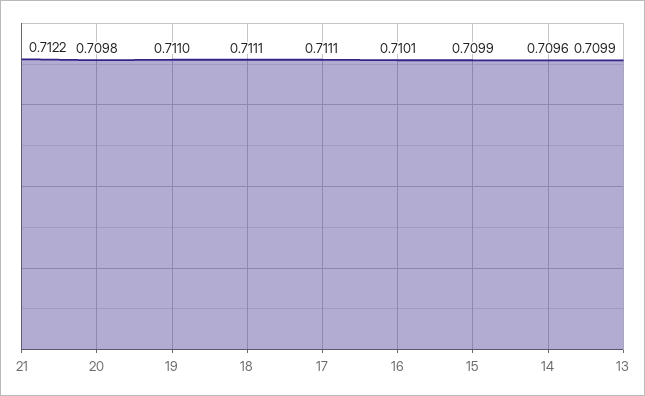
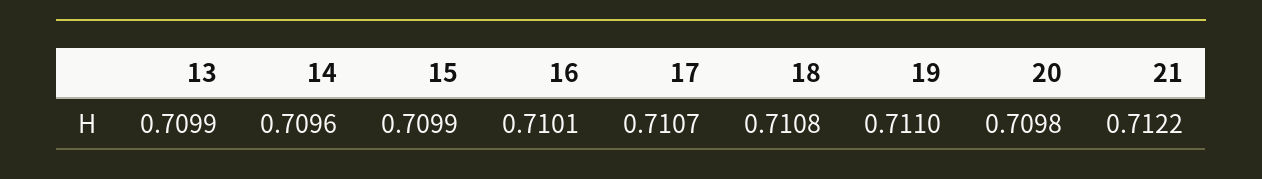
  {
    "21": 0.7122,
    "20": 0.7098,
    "19": 0.711,
-   "18": 0.7111,
+   "18": 0.7108,
-   "17": 0.7111,
+   "17": 0.7107,
    "16": 0.7101,
    "15": 0.7099,
    "14": 0.7096,
    "13": 0.7099
  }

